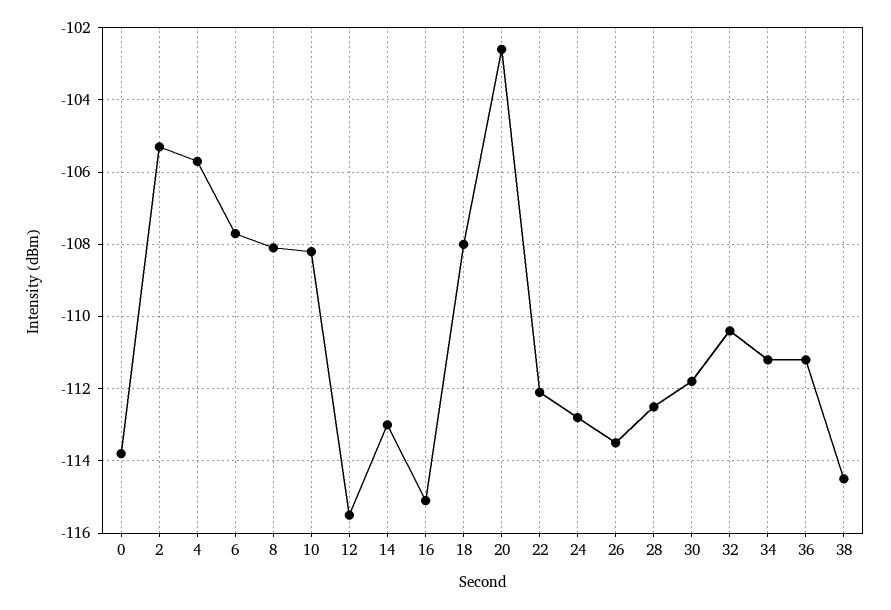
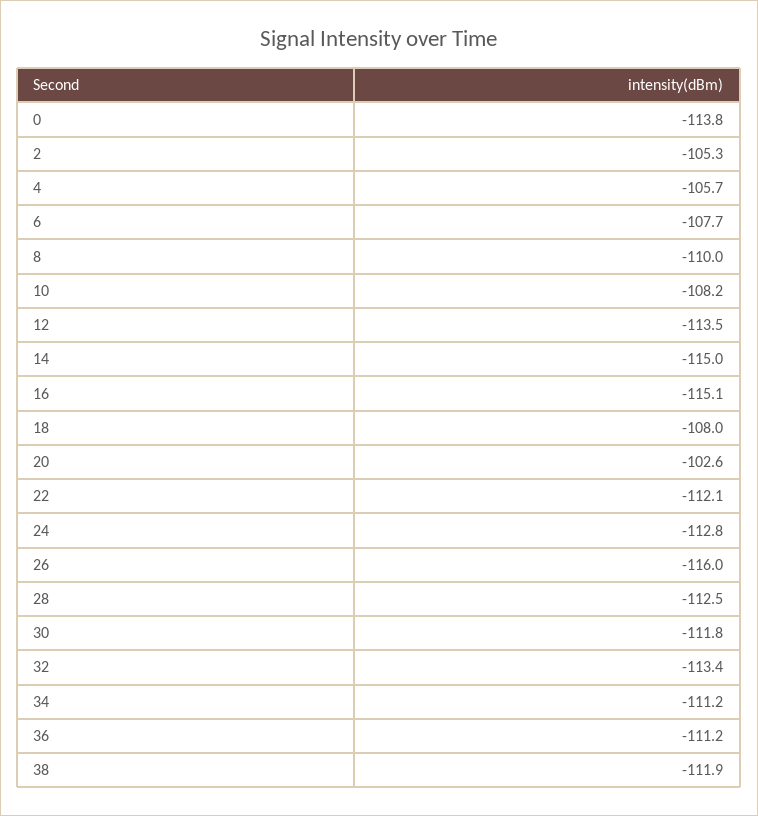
  {
    "0": -113.8,
    "2": -105.3,
    "4": -105.7,
    "6": -107.7,
-   "8": -108,
+   "8": -110,
    "10": -108.2,
-   "12": -115.5,
+   "12": -113.5,
-   "14": -113,
+   "14": -115,
    "16": -115.1,
    "18": -108,
    "20": -102.6,
    "22": -112.1,
    "24": -112.8,
-   "26": -113.5,
+   "26": -116,
    "28": -112.5,
    "30": -111.8,
-   "32": -110.5,
+   "32": -113.4,
    "34": -111.2,
    "36": -111.2,
-   "38": -114.5
+   "38": -111.9
  }

